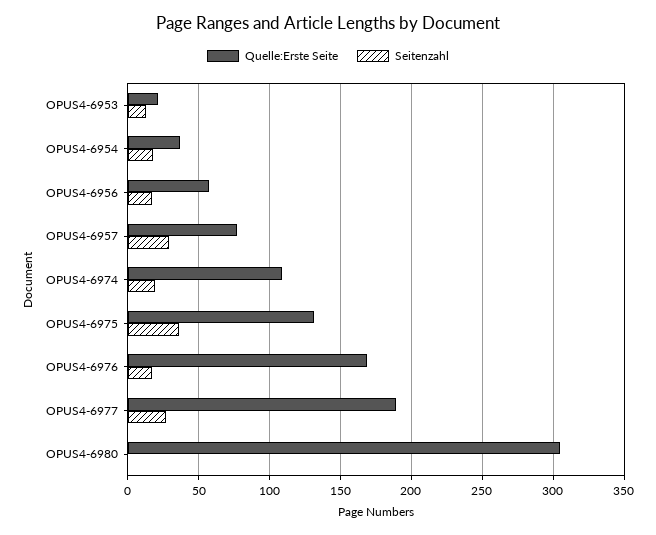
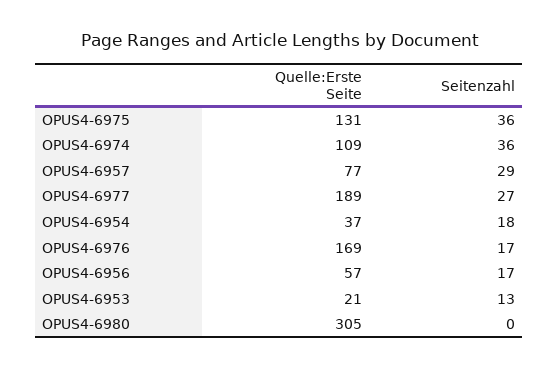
  {
    "Quelle:Erste Seite": {
      "OPUS4-6953": 21,
      "OPUS4-6954": 37,
      "OPUS4-6956": 57,
      "OPUS4-6957": 77,
      "OPUS4-6974": 109,
      "OPUS4-6975": 131,
      "OPUS4-6976": 169,
      "OPUS4-6977": 189,
      "OPUS4-6980": 305
    },
    "Seitenzahl": {
      "OPUS4-6953": 13,
      "OPUS4-6954": 18,
      "OPUS4-6956": 17,
      "OPUS4-6957": 29,
-     "OPUS4-6974": 20,
+     "OPUS4-6974": 36,
      "OPUS4-6975": 36,
      "OPUS4-6976": 17,
      "OPUS4-6977": 27,
      "OPUS4-6980": 0
    }
  }

